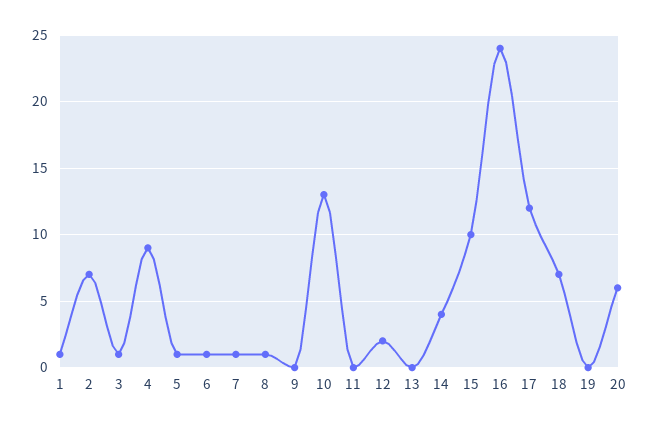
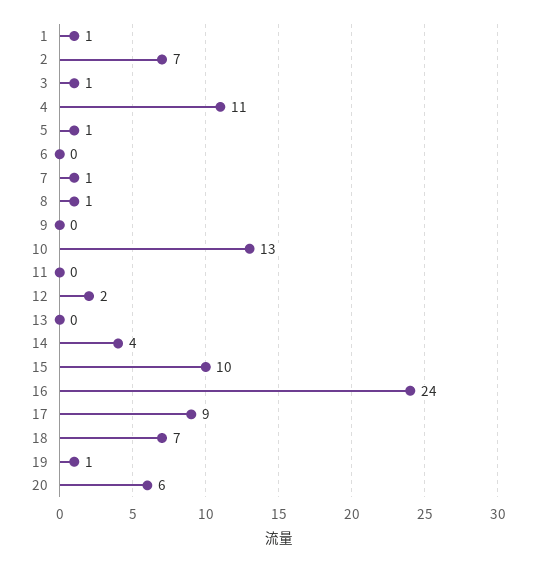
  {
    "1": 1,
    "2": 7,
    "3": 1,
-   "4": 9,
+   "4": 11,
    "5": 1,
-   "6": 1,
+   "6": 0,
    "7": 1,
    "8": 1,
    "9": 0,
    "10": 13,
    "11": 0,
    "12": 2,
    "13": 0,
    "14": 4,
    "15": 10,
    "16": 24,
-   "17": 12,
+   "17": 9,
    "18": 7,
-   "19": 0,
+   "19": 1,
    "20": 6
  }

